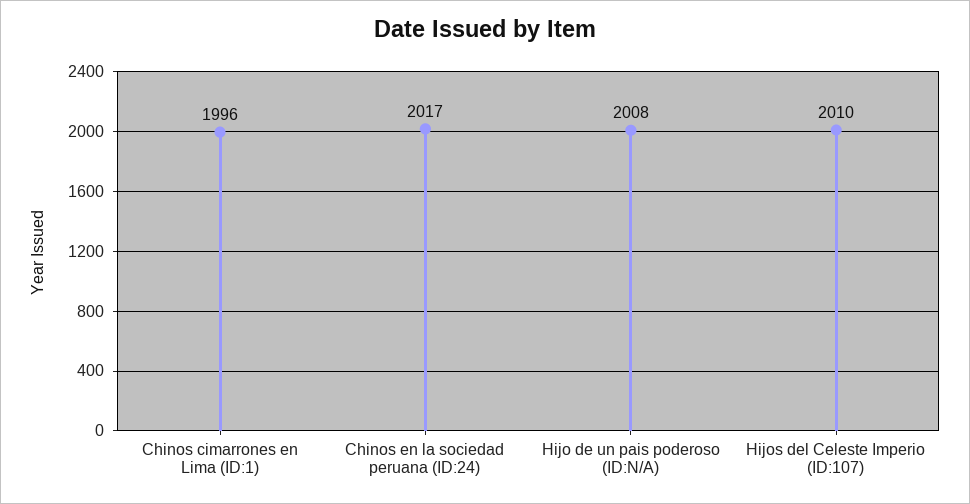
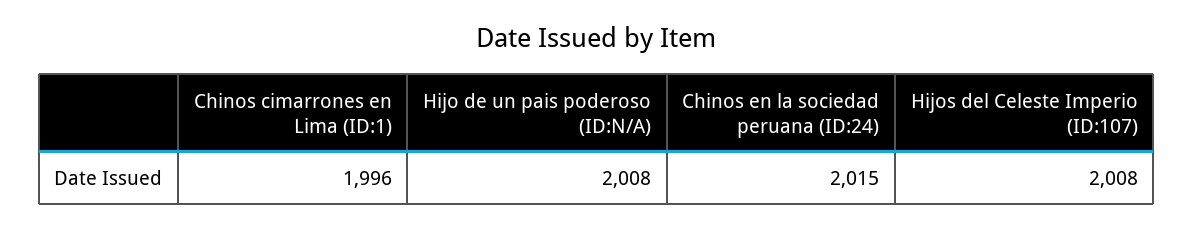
  {
    "Chinos cimarrones en Lima (ID:1)": 1996,
-   "Chinos en la sociedad peruana (ID:24)": 2017,
+   "Chinos en la sociedad peruana (ID:24)": 2015,
    "Hijo de un pais poderoso (ID:N/A)": 2008,
-   "Hijos del Celeste Imperio (ID:107)": 2010
+   "Hijos del Celeste Imperio (ID:107)": 2008
  }

